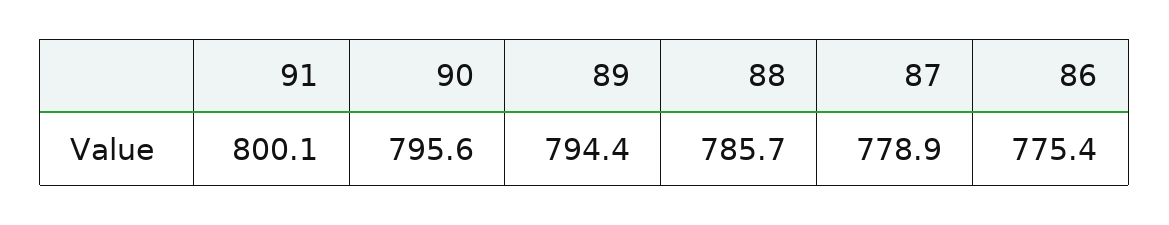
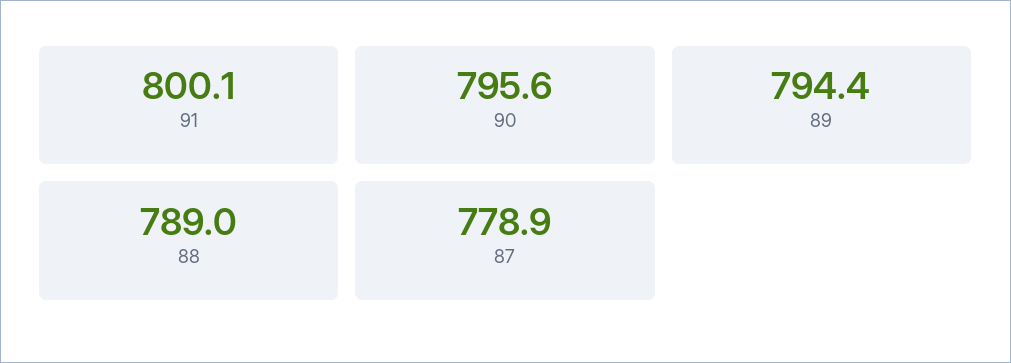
  {
    "91": 800.1,
    "90": 795.6,
    "89": 794.4,
-   "88": 785.7,
+   "88": 789,
-   "87": 778.9,
+   "87": 778.9
-   "86": 775.4
  }

